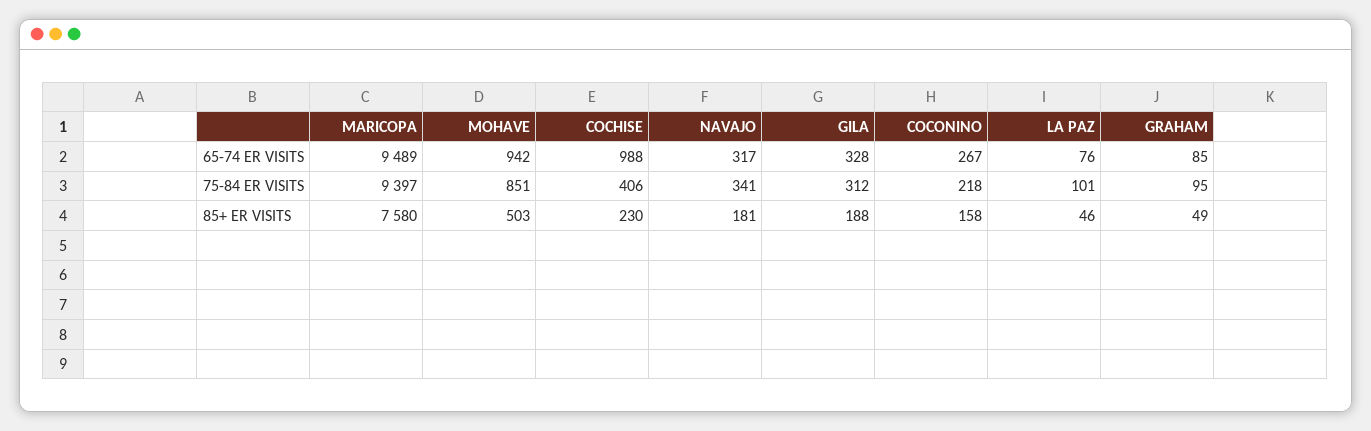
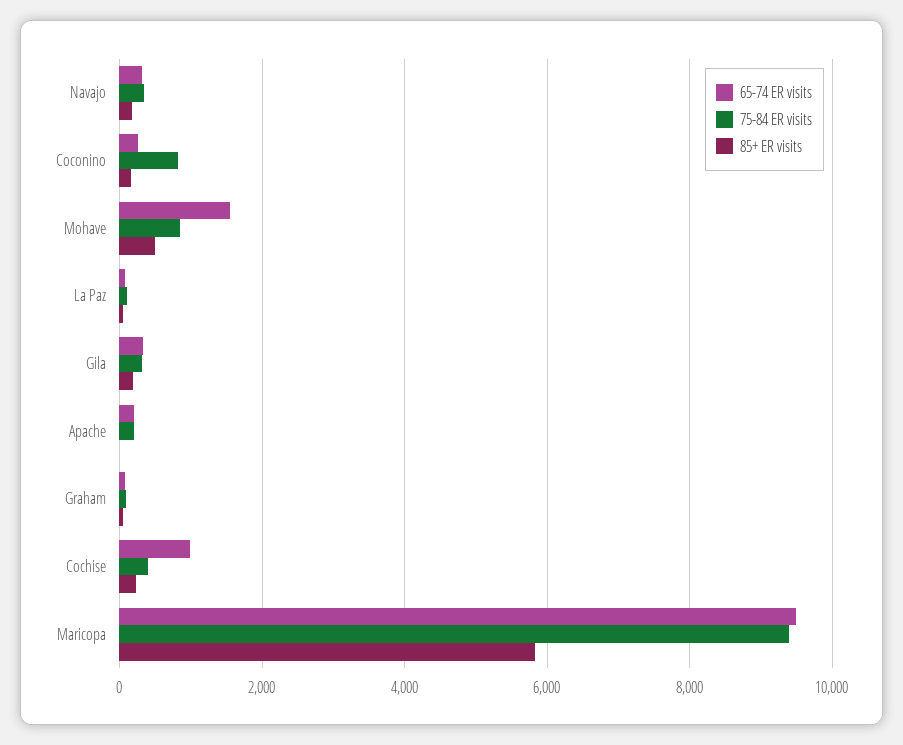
  {
    "65-74 ER VISITS": {
      "MARICOPA": 9489,
-     "MOHAVE": 942,
+     "MOHAVE": 1600,
      "COCHISE": 988,
      "NAVAJO": 317,
      "GILA": 328,
      "COCONINO": 267,
      "LA PAZ": 76,
-     "GRAHAM": 85
+     "GRAHAM": 85,
+     "Apache": 200
    },
    "75-84 ER VISITS": {
      "MARICOPA": 9397,
      "MOHAVE": 851,
      "COCHISE": 406,
      "NAVAJO": 341,
      "GILA": 312,
-     "COCONINO": 218,
+     "COCONINO": 800,
      "LA PAZ": 101,
-     "GRAHAM": 95
+     "GRAHAM": 95,
+     "Apache": 200
    },
    "85+ ER VISITS": {
-     "MARICOPA": 7580,
+     "MARICOPA": 5800,
      "MOHAVE": 503,
      "COCHISE": 230,
      "NAVAJO": 181,
      "GILA": 188,
      "COCONINO": 158,
      "LA PAZ": 46,
-     "GRAHAM": 49
+     "GRAHAM": 49,
+     "Apache": 0
    }
  }

